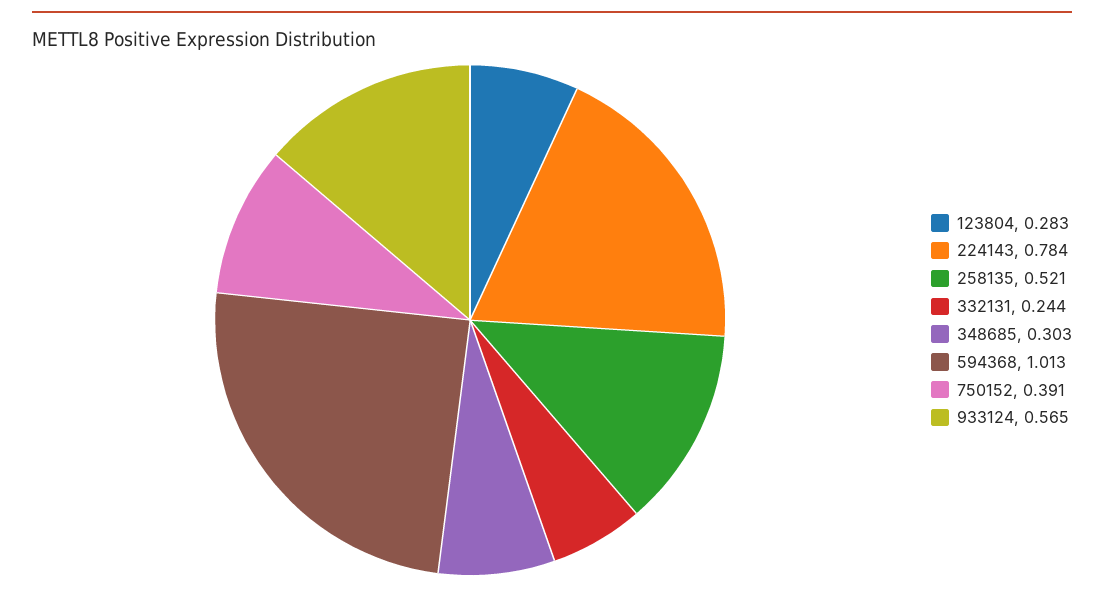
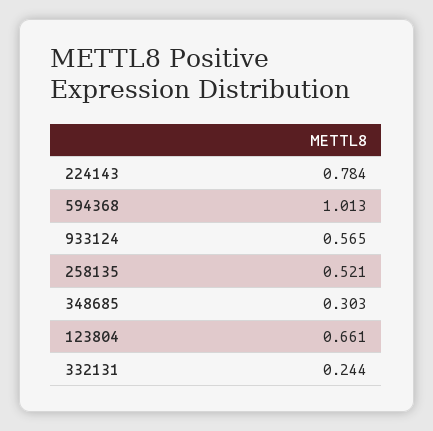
  {
-   "123804": 0.283,
+   "123804": 0.661,
    "224143": 0.784,
    "258135": 0.521,
    "332131": 0.244,
    "348685": 0.303,
    "594368": 1.013,
-   "750152": 0.391,
    "933124": 0.565
  }

